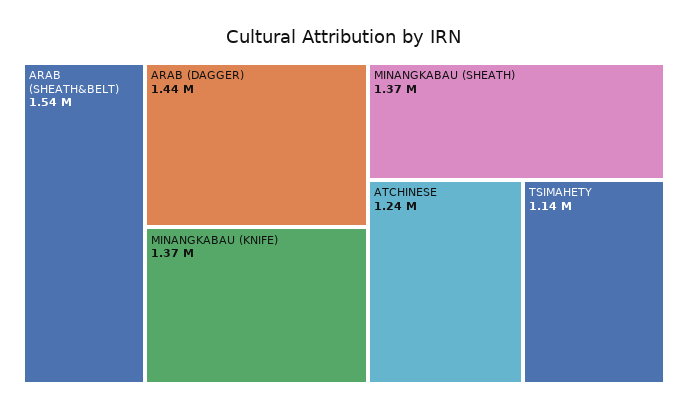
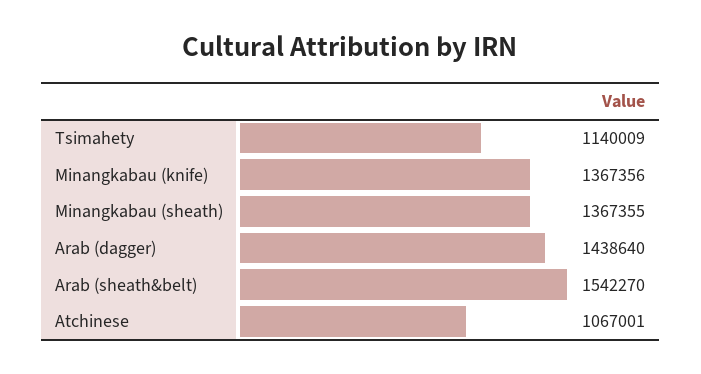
  {
    "ARAB (SHEATH&BELT)": 1542270,
    "ARAB (DAGGER)": 1438640,
    "MINANGKABAU (KNIFE)": 1367356,
    "MINANGKABAU (SHEATH)": 1367355,
-   "ATCHINESE": 1240000,
+   "ATCHINESE": 1067001,
    "TSIMAHETY": 1140009
  }

